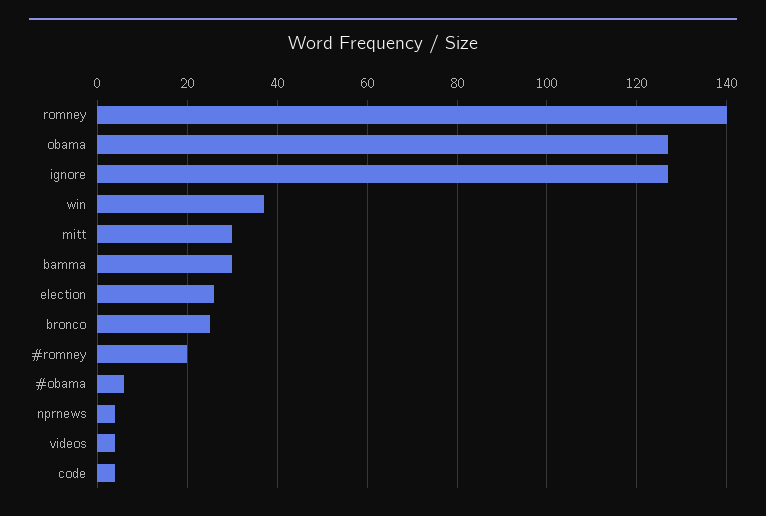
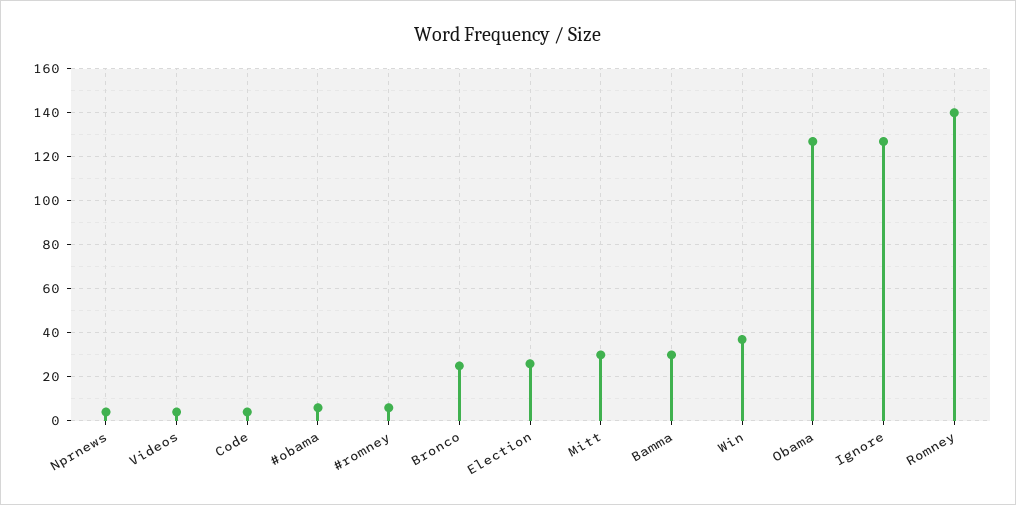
  {
    "romney": 140,
    "obama": 125,
    "ignore": 125,
    "win": 35,
    "mitt": 30,
    "bamma": 30,
    "election": 25,
    "bronco": 25,
-   "#romney": 20,
+   "#romney": 5,
    "#obama": 5,
    "nprnews": 5,
    "videos": 5,
    "code": 5
  }

